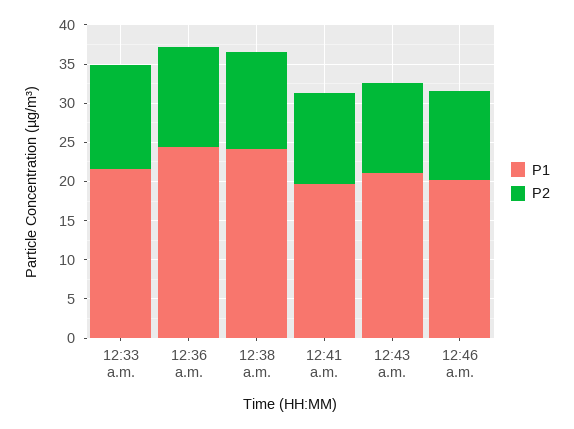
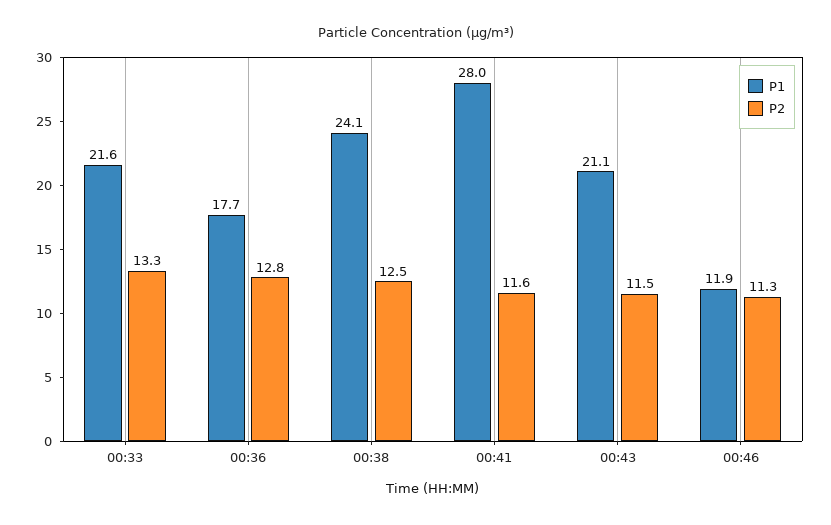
  {
    "P1": {
      "12:33 a.m.": 21.6,
-     "12:36 a.m.": 25,
+     "12:36 a.m.": 17.7,
      "12:38 a.m.": 24.1,
-     "12:41 a.m.": 20,
+     "12:41 a.m.": 28,
      "12:43 a.m.": 21.1,
-     "12:46 a.m.": 20
+     "12:46 a.m.": 11.9
    },
    "P2": {
      "12:33 a.m.": 13.3,
      "12:36 a.m.": 12.8,
      "12:38 a.m.": 12.5,
      "12:41 a.m.": 11.6,
      "12:43 a.m.": 11.5,
      "12:46 a.m.": 11.3
    }
  }

